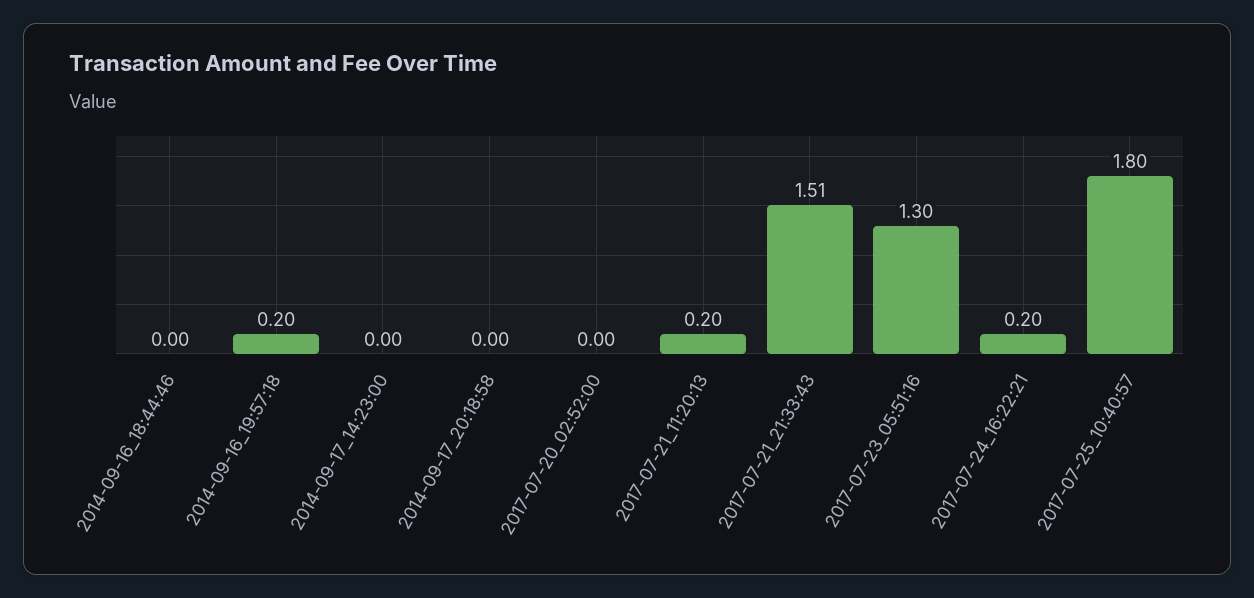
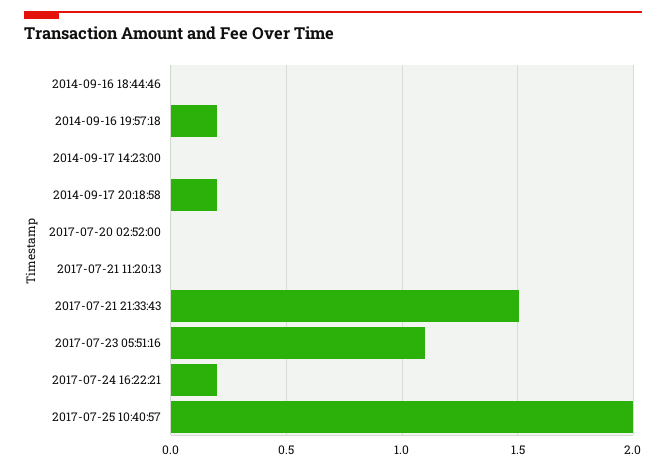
  {
    "2014-09-16_18:44:46": 0,
    "2014-09-16_19:57:18": 0.2,
    "2014-09-17_14:23:00": 0,
-   "2014-09-17_20:18:58": 0,
+   "2014-09-17_20:18:58": 0.2,
    "2017-07-20_02:52:00": 0,
-   "2017-07-21_11:20:13": 0.2,
+   "2017-07-21_11:20:13": 0,
    "2017-07-21_21:33:43": 1.51,
-   "2017-07-23_05:51:16": 1.3,
+   "2017-07-23_05:51:16": 1.1,
    "2017-07-24_16:22:21": 0.2,
-   "2017-07-25_10:40:57": 1.8
+   "2017-07-25_10:40:57": 2
  }

